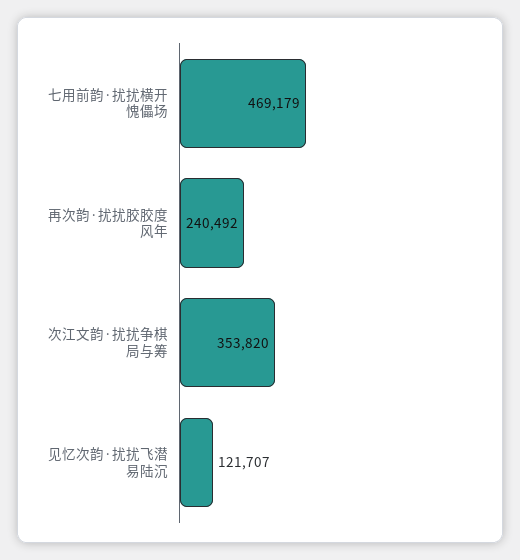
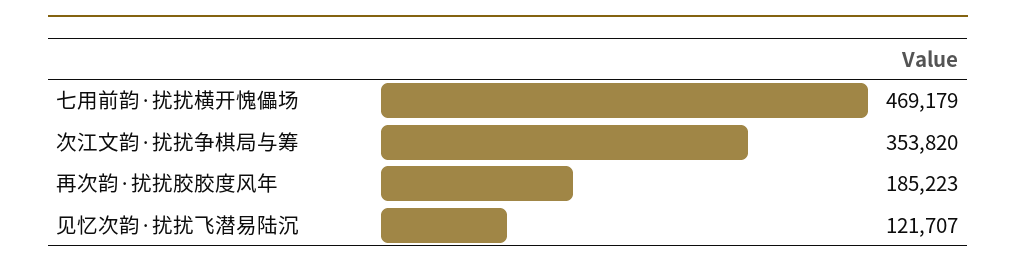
  {
    "七用前韵·扰扰横开愧儡场": 469179,
-   "再次韵·扰扰胶胶度风年": 240492,
+   "再次韵·扰扰胶胶度风年": 185223,
    "次江文韵·扰扰争棋局与筹": 353820,
    "见忆次韵·扰扰飞潜易陆沉": 121707
  }

